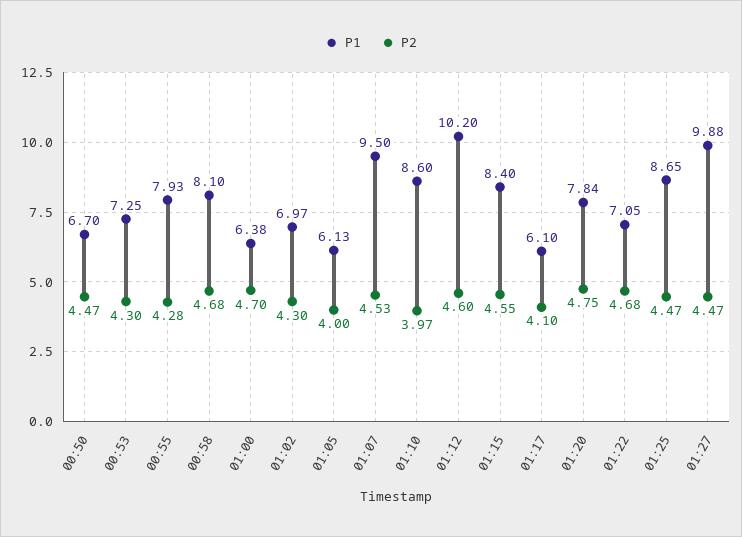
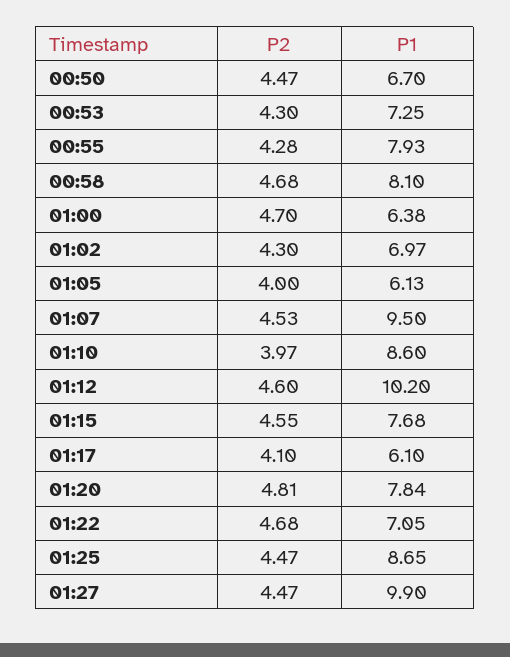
  {
    "P1": {
      "00:50": 6.7,
      "00:53": 7.25,
      "00:55": 7.93,
      "00:58": 8.1,
      "01:00": 6.38,
      "01:02": 6.97,
      "01:05": 6.13,
      "01:07": 9.5,
      "01:10": 8.6,
      "01:12": 10.2,
-     "01:15": 8.4,
+     "01:15": 7.68,
      "01:17": 6.1,
      "01:20": 7.84,
      "01:22": 7.05,
      "01:25": 8.65,
-     "01:27": 9.88
+     "01:27": 9.9
    },
    "P2": {
      "00:50": 4.47,
      "00:53": 4.3,
      "00:55": 4.28,
      "00:58": 4.68,
      "01:00": 4.7,
      "01:02": 4.3,
      "01:05": 4,
      "01:07": 4.53,
      "01:10": 3.97,
      "01:12": 4.6,
      "01:15": 4.55,
      "01:17": 4.1,
-     "01:20": 4.75,
+     "01:20": 4.81,
      "01:22": 4.68,
      "01:25": 4.47,
      "01:27": 4.47
    }
  }

